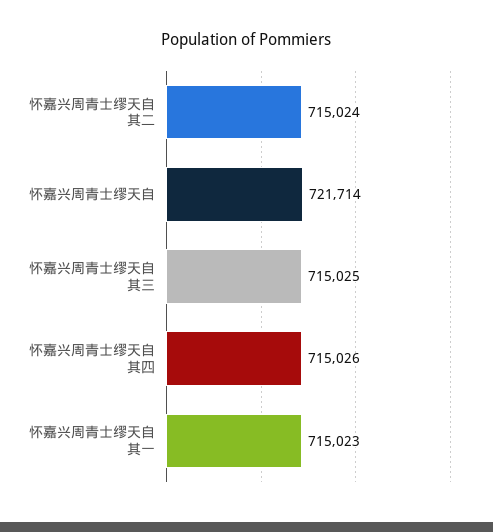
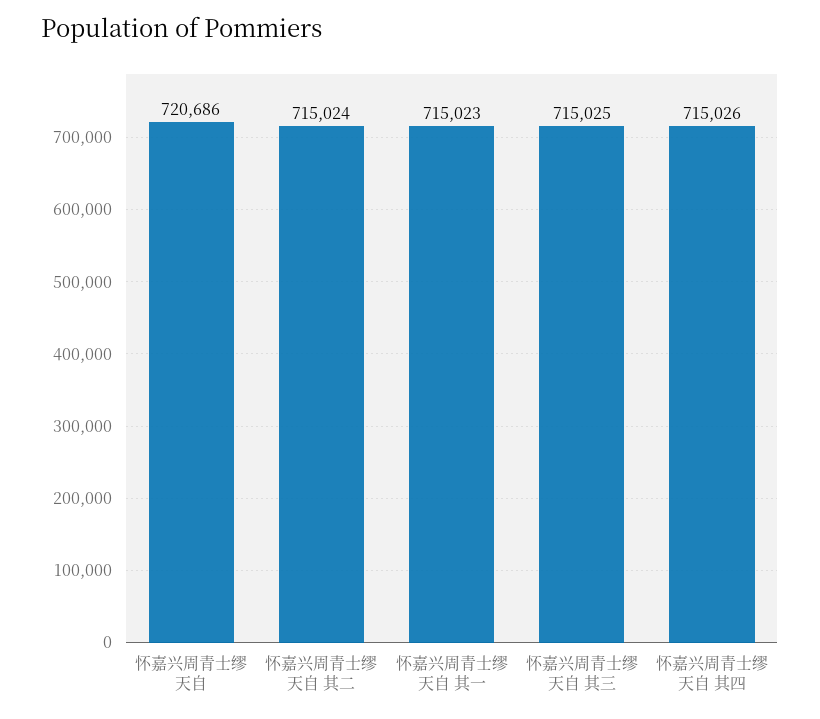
  {
    "怀嘉兴周青士缪天自 其二": 715024,
-   "怀嘉兴周青士缪天自": 721714,
+   "怀嘉兴周青士缪天自": 720686,
    "怀嘉兴周青士缪天自 其三": 715025,
    "怀嘉兴周青士缪天自 其四": 715026,
    "怀嘉兴周青士缪天自 其一": 715023
  }

